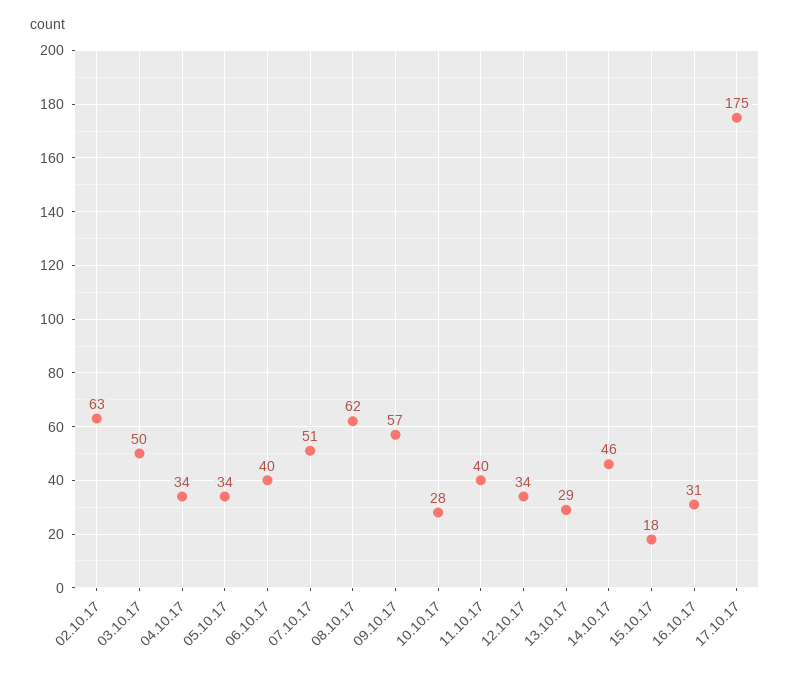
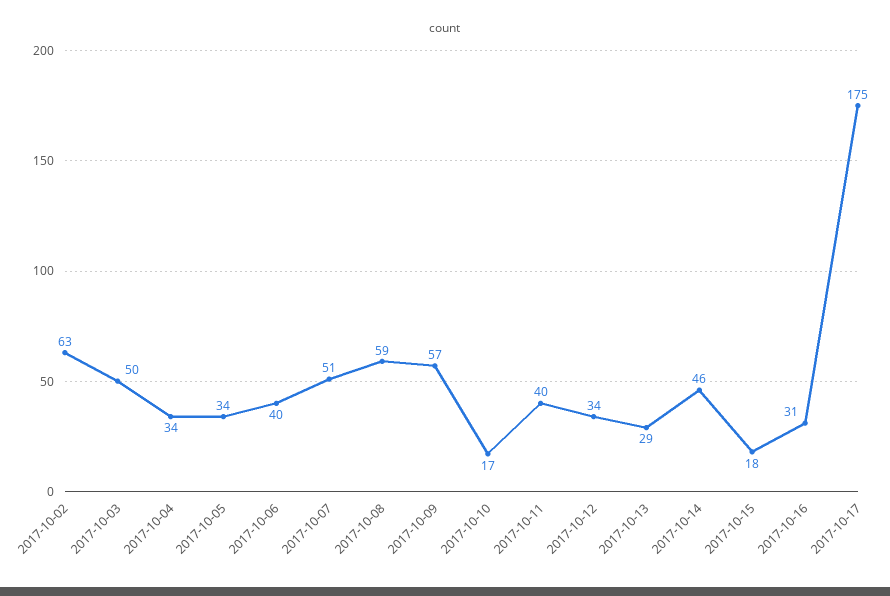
  {
    "02.10.17": 63,
    "03.10.17": 50,
    "04.10.17": 34,
    "05.10.17": 34,
    "06.10.17": 40,
    "07.10.17": 51,
-   "08.10.17": 62,
+   "08.10.17": 59,
    "09.10.17": 57,
-   "10.10.17": 28,
+   "10.10.17": 17,
    "11.10.17": 40,
    "12.10.17": 34,
    "13.10.17": 29,
    "14.10.17": 46,
    "15.10.17": 18,
    "16.10.17": 31,
    "17.10.17": 175
  }

